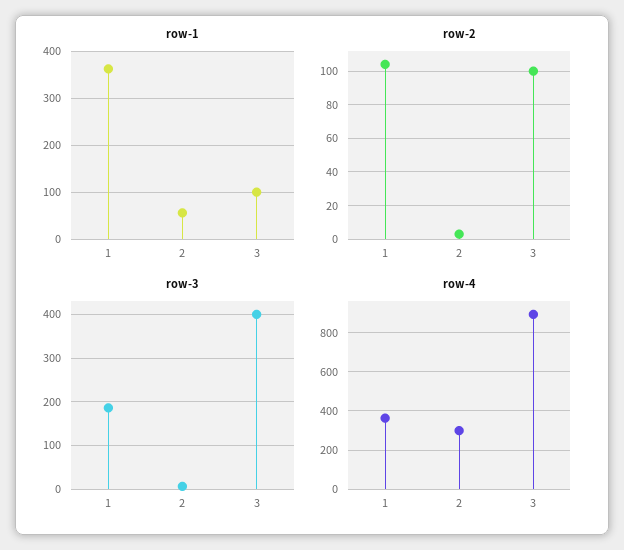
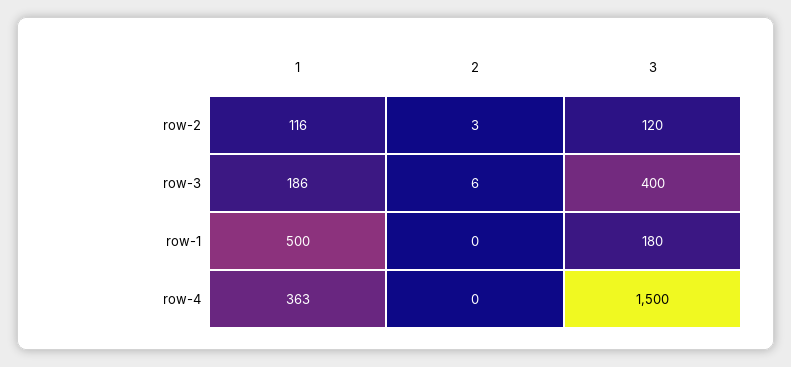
  {
    "row-1": {
-     "1": 360,
+     "1": 500,
-     "2": 60,
+     "2": 0,
-     "3": 100
+     "3": 180
    },
    "row-2": {
-     "1": 105,
+     "1": 116,
      "2": 3,
-     "3": 100
+     "3": 120
    },
    "row-3": {
      "1": 186,
      "2": 6,
      "3": 400
    },
    "row-4": {
      "1": 363,
-     "2": 300,
+     "2": 0,
-     "3": 900
+     "3": 1500
    }
  }

